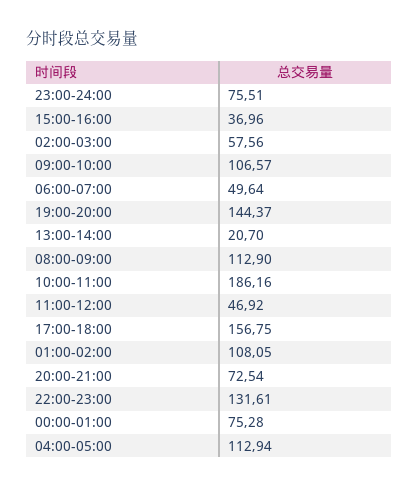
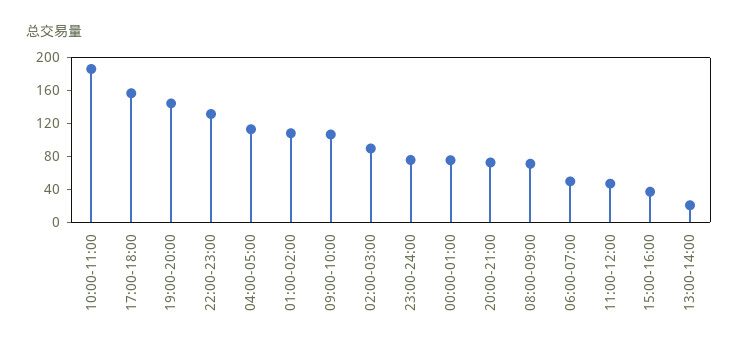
  {
    "23:00-24:00": 75.51,
    "15:00-16:00": 36.96,
-   "02:00-03:00": 57.56,
+   "02:00-03:00": 90,
    "09:00-10:00": 106.57,
    "06:00-07:00": 49.64,
    "19:00-20:00": 144.37,
    "13:00-14:00": 20.7,
-   "08:00-09:00": 112.9,
+   "08:00-09:00": 70,
    "10:00-11:00": 186.16,
    "11:00-12:00": 46.92,
    "17:00-18:00": 156.75,
    "01:00-02:00": 108.05,
    "20:00-21:00": 72.54,
    "22:00-23:00": 131.61,
    "00:00-01:00": 75.28,
    "04:00-05:00": 112.94
  }

